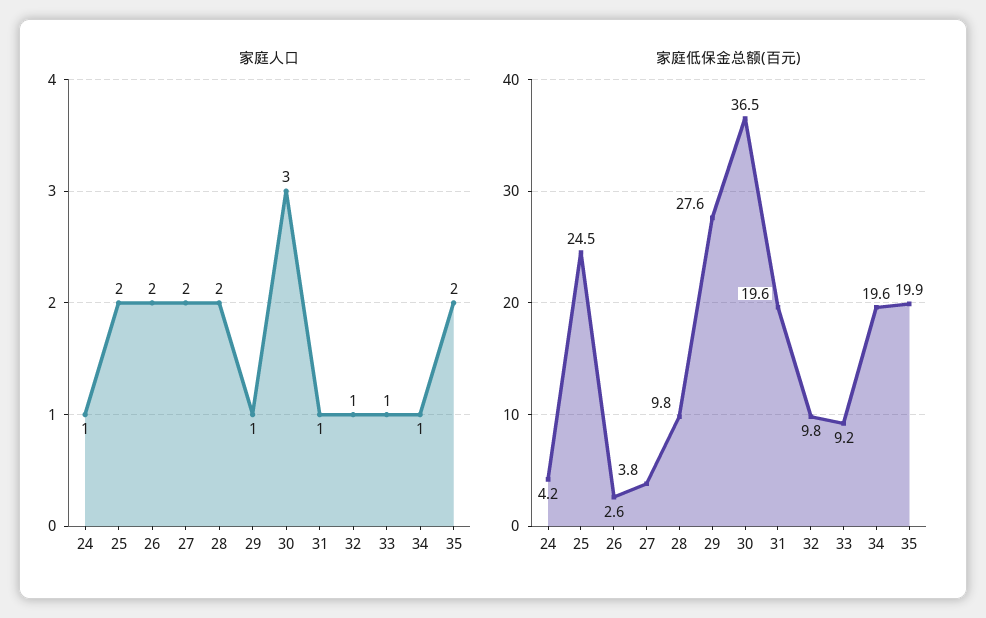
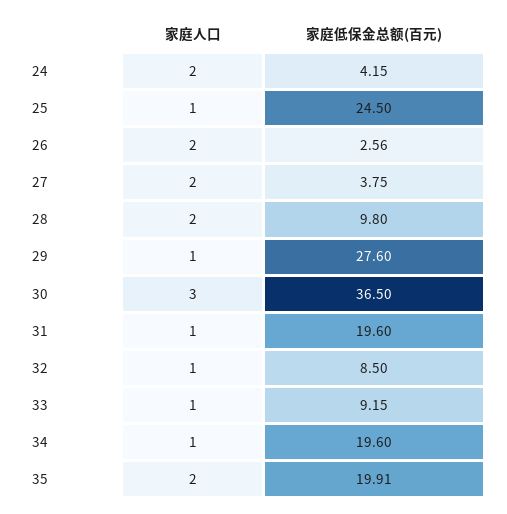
  {
    "家庭人口": {
-     "24": 1,
+     "24": 2,
-     "25": 2,
+     "25": 1,
      "26": 2,
      "27": 2,
      "28": 2,
      "29": 1,
      "30": 3,
      "31": 1,
      "32": 1,
      "33": 1,
      "34": 1,
      "35": 2
    },
    "家庭低保金总额(百元)": {
      "24": 4.15,
      "25": 24.5,
      "26": 2.56,
      "27": 3.75,
      "28": 9.8,
      "29": 27.6,
      "30": 36.5,
      "31": 19.6,
-     "32": 9.8,
+     "32": 8.5,
      "33": 9.15,
      "34": 19.6,
      "35": 19.91
    }
  }

